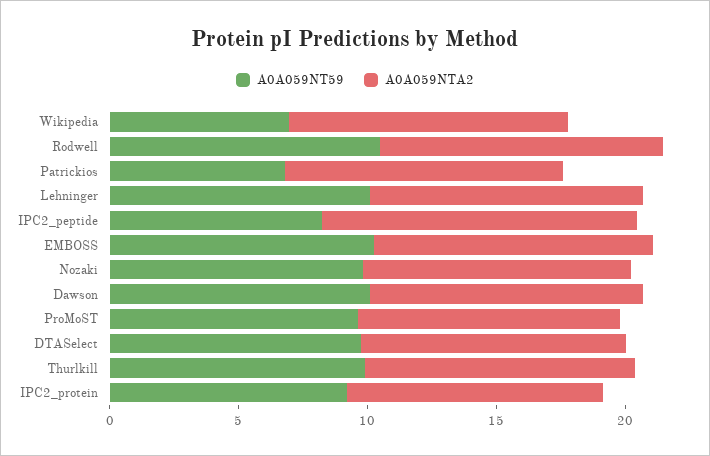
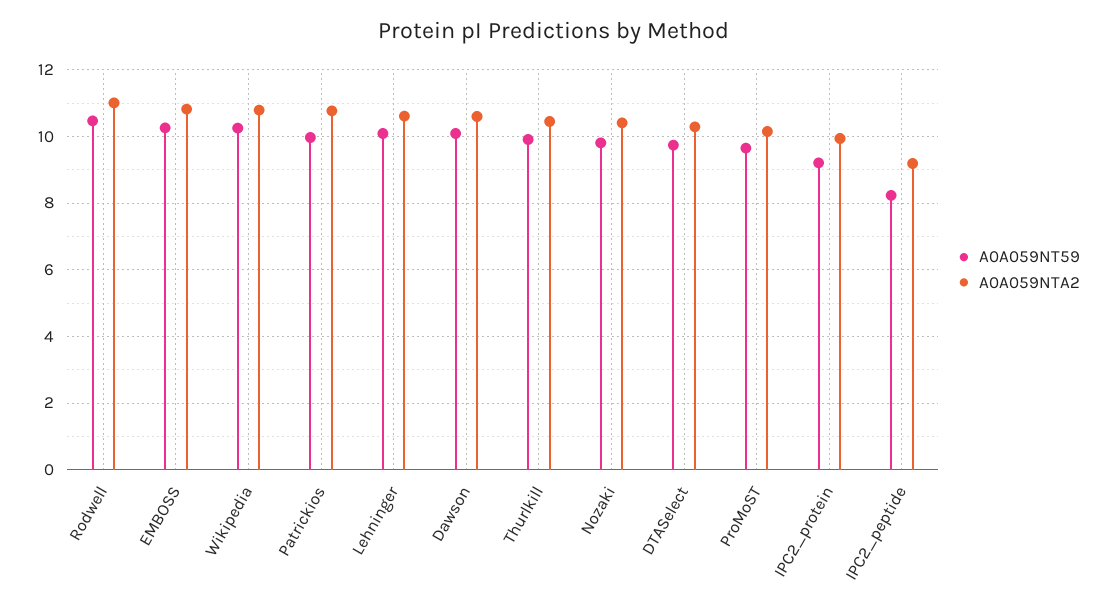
  {
    "A0A059NT59": {
-     "Wikipedia": 7,
+     "Wikipedia": 10.2,
      "Rodwell": 10.4,
-     "Patrickios": 7,
+     "Patrickios": 10,
      "Lehninger": 10,
      "IPC2_peptide": 8.2,
      "EMBOSS": 10.2,
      "Nozaki": 9.8,
      "Dawson": 10,
      "ProMoST": 9.6,
      "DTASelect": 9.8,
      "Thurlkill": 10,
      "IPC2_protein": 9.2
    },
    "A0A059NTA2": {
      "Wikipedia": 10.8,
      "Rodwell": 11,
      "Patrickios": 10.8,
      "Lehninger": 10.6,
-     "IPC2_peptide": 12,
+     "IPC2_peptide": 9.2,
      "EMBOSS": 10.8,
      "Nozaki": 10.4,
      "Dawson": 10.6,
      "ProMoST": 10.2,
      "DTASelect": 10.2,
      "Thurlkill": 10.4,
      "IPC2_protein": 10
    }
  }

